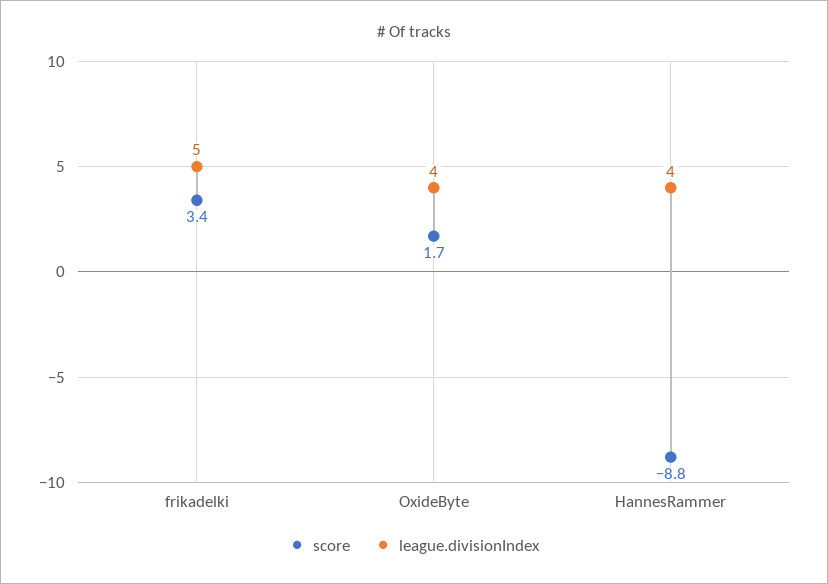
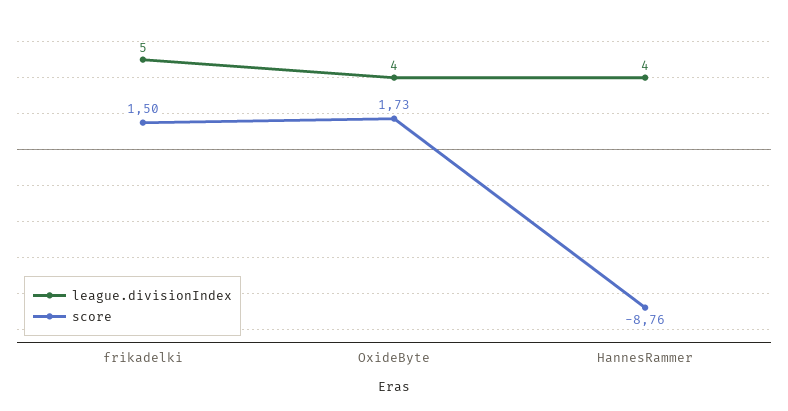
  {
    "score": {
-     "frikadelki": 3.4,
+     "frikadelki": 1.5,
      "OxideByte": 1.73,
      "HannesRammer": -8.76
    },
    "league.divisionIndex": {
      "frikadelki": 5,
      "OxideByte": 4,
      "HannesRammer": 4
    }
  }

